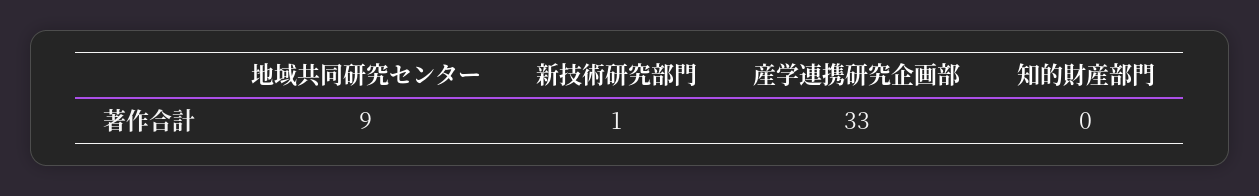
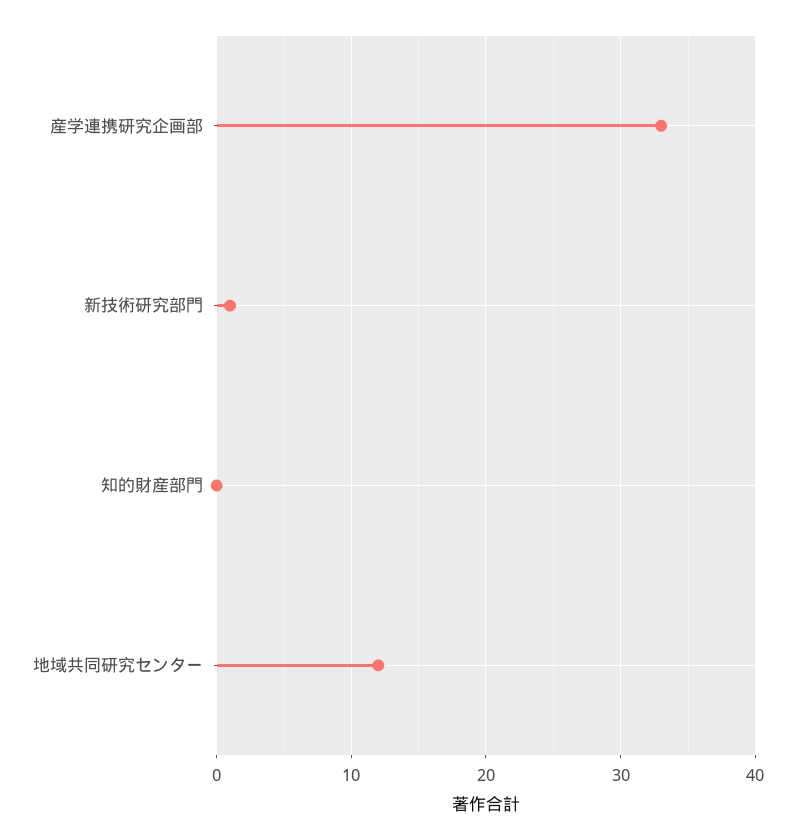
  {
-   "地域共同研究センター": 9,
+   "地域共同研究センター": 12,
    "新技術研究部門": 1,
    "産学連携研究企画部": 33,
    "知的財産部門": 0
  }

